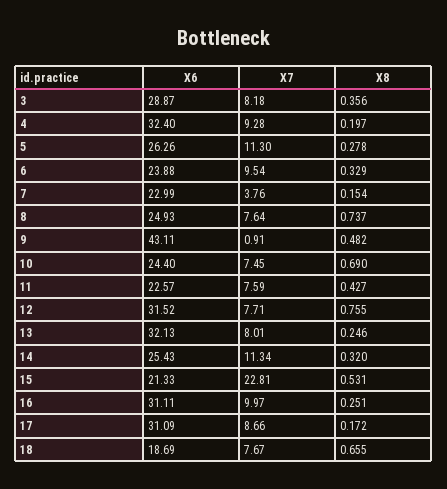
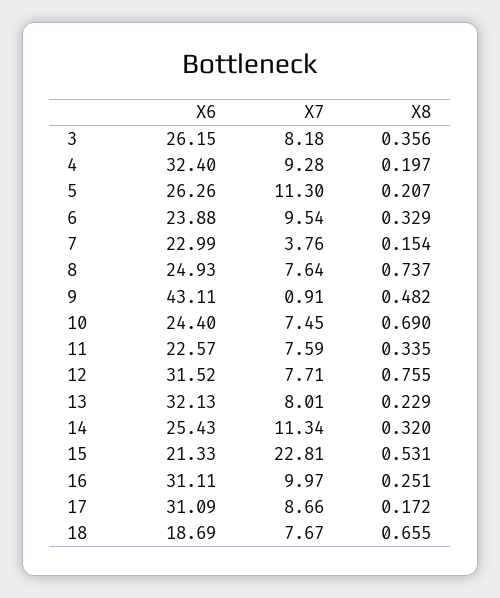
  {
    "X6": {
-     "3": 28.87,
+     "3": 26.15,
      "4": 32.4,
      "5": 26.26,
      "6": 23.88,
      "7": 22.99,
      "8": 24.93,
      "9": 43.11,
      "10": 24.4,
      "11": 22.57,
      "12": 31.52,
      "13": 32.13,
      "14": 25.43,
      "15": 21.33,
      "16": 31.11,
      "17": 31.09,
      "18": 18.69
    },
    "X7": {
      "3": 8.18,
      "4": 9.28,
      "5": 11.3,
      "6": 9.54,
      "7": 3.76,
      "8": 7.64,
      "9": 0.91,
      "10": 7.45,
      "11": 7.59,
      "12": 7.71,
      "13": 8.01,
      "14": 11.34,
      "15": 22.81,
      "16": 9.97,
      "17": 8.66,
      "18": 7.67
    },
    "X8": {
      "3": 0.356,
      "4": 0.197,
-     "5": 0.278,
+     "5": 0.207,
      "6": 0.329,
      "7": 0.154,
      "8": 0.737,
      "9": 0.482,
      "10": 0.69,
-     "11": 0.427,
+     "11": 0.335,
      "12": 0.755,
-     "13": 0.246,
+     "13": 0.229,
      "14": 0.32,
      "15": 0.531,
      "16": 0.251,
      "17": 0.172,
      "18": 0.655
    }
  }

